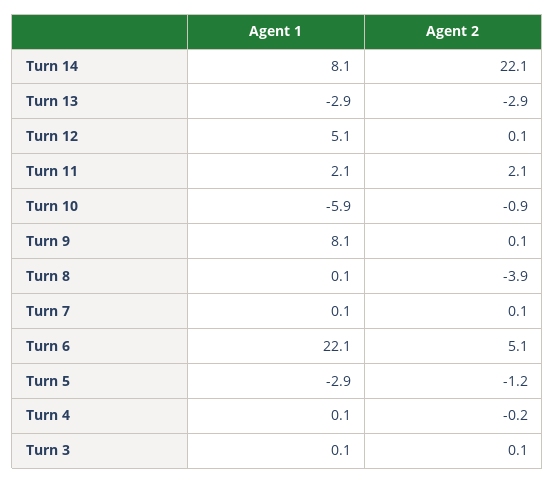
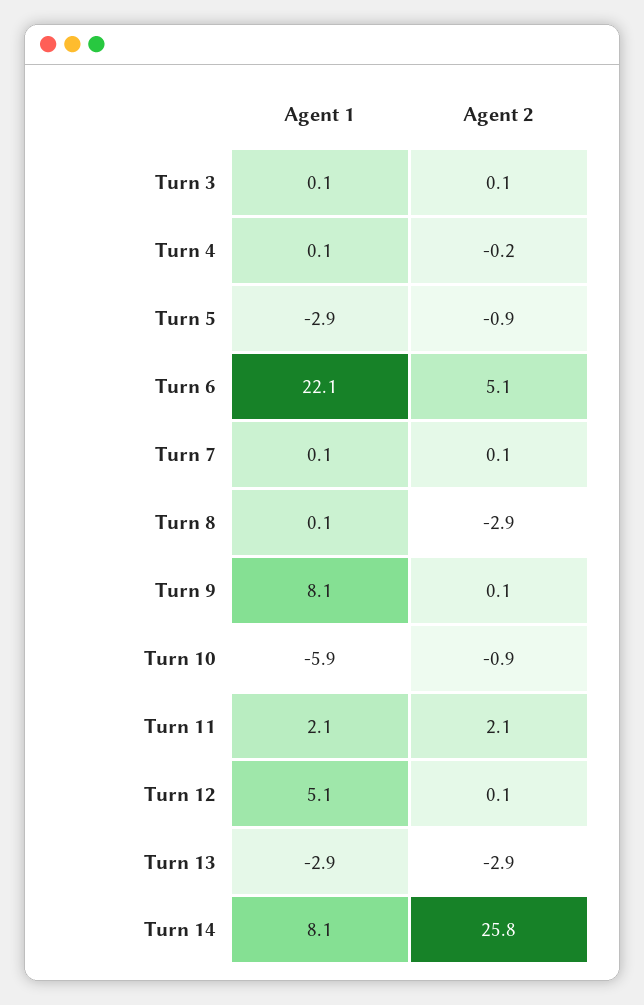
  {
    "Agent 1": {
      "Turn 14": 8.1,
      "Turn 13": -2.9,
      "Turn 12": 5.1,
      "Turn 11": 2.1,
      "Turn 10": -5.9,
      "Turn 9": 8.1,
      "Turn 8": 0.1,
      "Turn 7": 0.1,
      "Turn 6": 22.1,
      "Turn 5": -2.9,
      "Turn 4": 0.1,
      "Turn 3": 0.1
    },
    "Agent 2": {
-     "Turn 14": 22.1,
+     "Turn 14": 25.8,
      "Turn 13": -2.9,
      "Turn 12": 0.1,
      "Turn 11": 2.1,
      "Turn 10": -0.9,
      "Turn 9": 0.1,
-     "Turn 8": -3.9,
+     "Turn 8": -2.9,
      "Turn 7": 0.1,
      "Turn 6": 5.1,
-     "Turn 5": -1.2,
+     "Turn 5": -0.9,
      "Turn 4": -0.2,
      "Turn 3": 0.1
    }
  }

